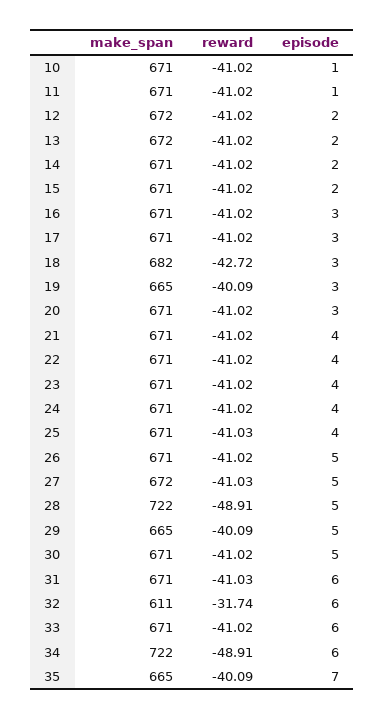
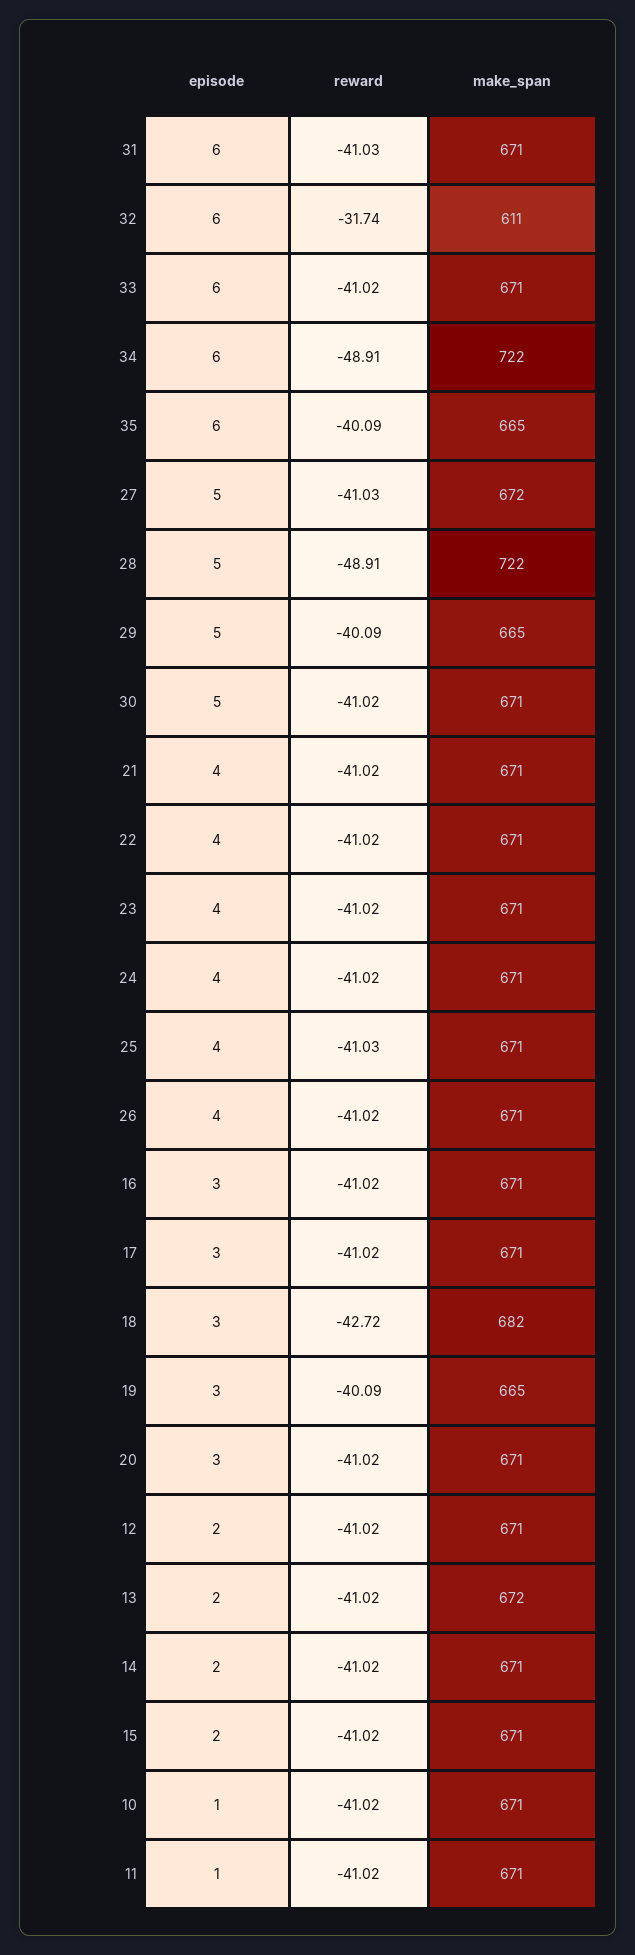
  {
    "make_span": {
      "10": 671,
      "11": 671,
-     "12": 672,
+     "12": 671,
      "13": 672,
      "14": 671,
      "15": 671,
      "16": 671,
      "17": 671,
      "18": 682,
      "19": 665,
      "20": 671,
      "21": 671,
      "22": 671,
      "23": 671,
      "24": 671,
      "25": 671,
      "26": 671,
      "27": 672,
      "28": 722,
      "29": 665,
      "30": 671,
      "31": 671,
      "32": 611,
      "33": 671,
      "34": 722,
      "35": 665
    },
    "reward": {
      "10": -41.02,
      "11": -41.02,
      "12": -41.02,
      "13": -41.02,
      "14": -41.02,
      "15": -41.02,
      "16": -41.02,
      "17": -41.02,
      "18": -42.72,
      "19": -40.09,
      "20": -41.02,
      "21": -41.02,
      "22": -41.02,
      "23": -41.02,
      "24": -41.02,
      "25": -41.03,
      "26": -41.02,
      "27": -41.03,
      "28": -48.91,
      "29": -40.09,
      "30": -41.02,
      "31": -41.03,
      "32": -31.74,
      "33": -41.02,
      "34": -48.91,
      "35": -40.09
    },
    "episode": {
      "10": 1,
      "11": 1,
      "12": 2,
      "13": 2,
      "14": 2,
      "15": 2,
      "16": 3,
      "17": 3,
      "18": 3,
      "19": 3,
      "20": 3,
      "21": 4,
      "22": 4,
      "23": 4,
      "24": 4,
      "25": 4,
-     "26": 5,
+     "26": 4,
      "27": 5,
      "28": 5,
      "29": 5,
      "30": 5,
      "31": 6,
      "32": 6,
      "33": 6,
      "34": 6,
-     "35": 7
+     "35": 6
    }
  }

